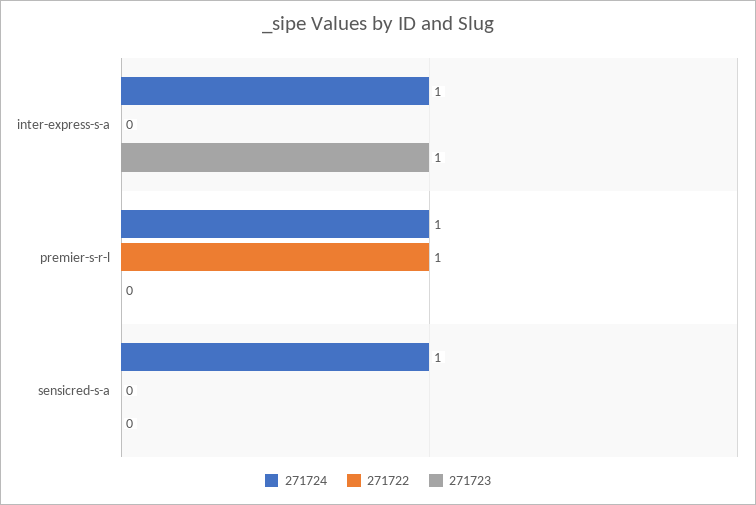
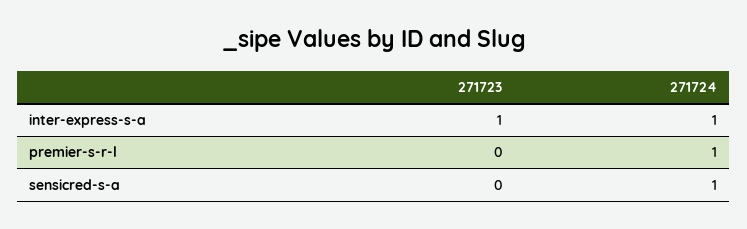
  {
    "271724": {
      "inter-express-s-a": 1,
      "premier-s-r-l": 1,
      "sensicred-s-a": 1
    },
-   "271722": {
-     "inter-express-s-a": 0,
-     "premier-s-r-l": 1,
-     "sensicred-s-a": 0
-   },
    "271723": {
      "inter-express-s-a": 1,
      "premier-s-r-l": 0,
      "sensicred-s-a": 0
    }
  }

